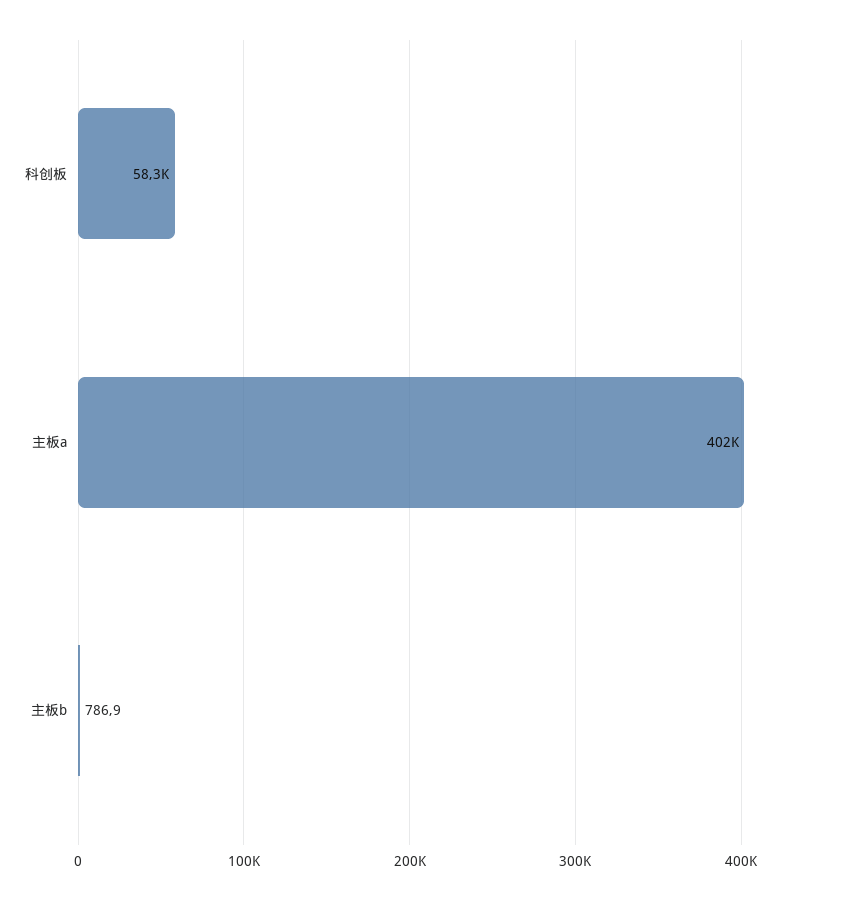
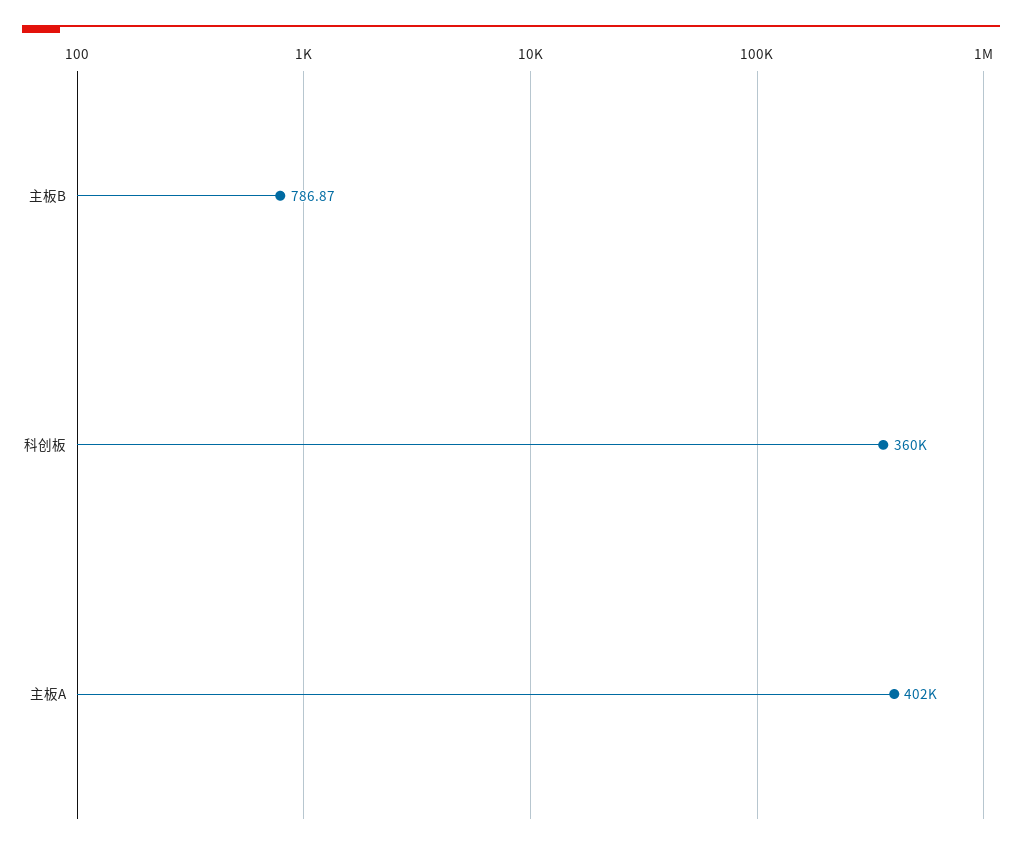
  {
-   "科创板": 58300,
+   "科创板": 360000,
    "主板a": 402000,
    "主板b": 786.87
  }

